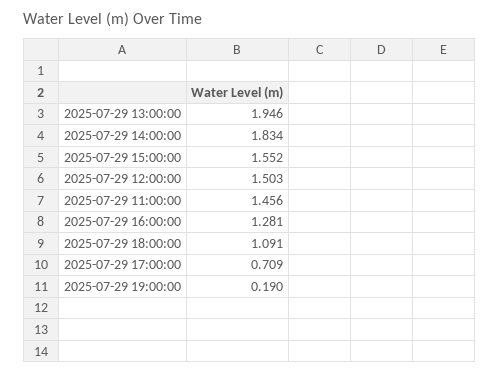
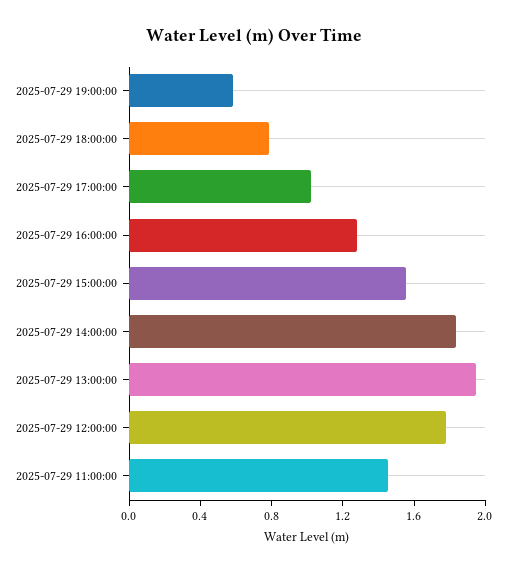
  {
    "2025-07-29 13:00:00": 1.946,
    "2025-07-29 14:00:00": 1.834,
    "2025-07-29 15:00:00": 1.552,
-   "2025-07-29 12:00:00": 1.503,
+   "2025-07-29 12:00:00": 1.8,
    "2025-07-29 11:00:00": 1.456,
    "2025-07-29 16:00:00": 1.281,
-   "2025-07-29 18:00:00": 1.091,
+   "2025-07-29 18:00:00": 0.8,
-   "2025-07-29 17:00:00": 0.709,
+   "2025-07-29 17:00:00": 1,
-   "2025-07-29 19:00:00": 0.19
+   "2025-07-29 19:00:00": 0.6
  }

